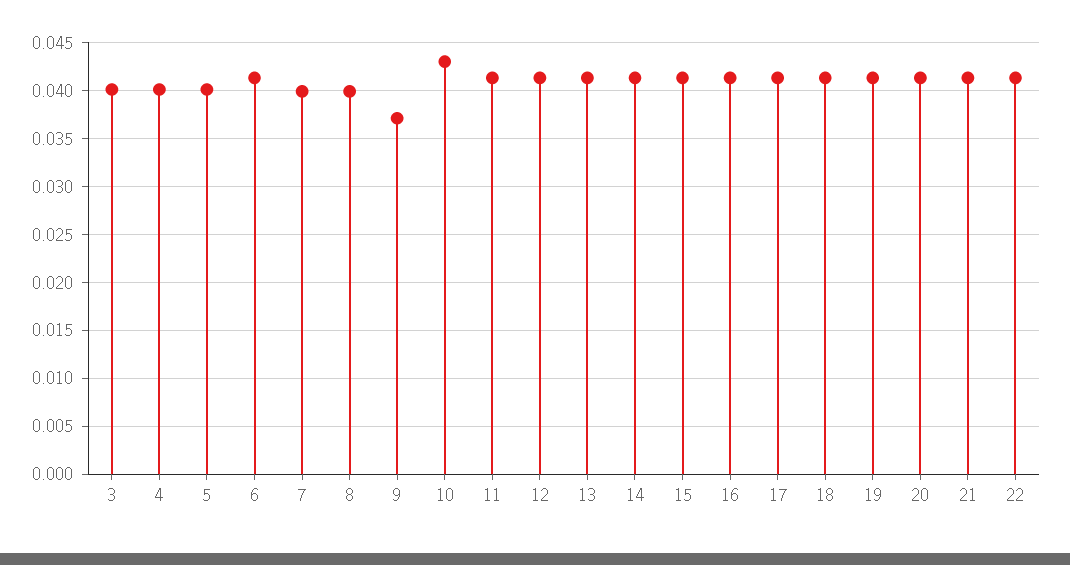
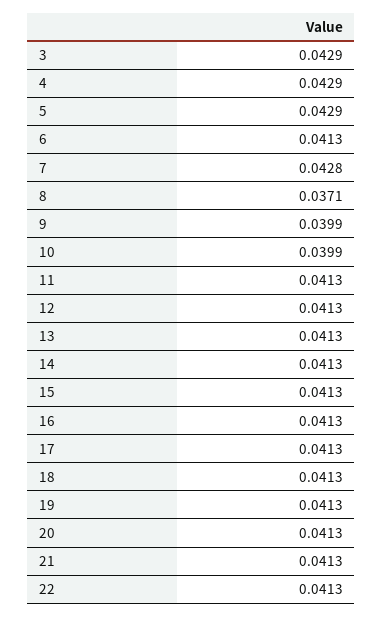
  {
-   "3": 0.04,
+   "3": 0.0429,
-   "4": 0.04,
+   "4": 0.0429,
-   "5": 0.04,
+   "5": 0.0429,
    "6": 0.0413,
-   "7": 0.04,
+   "7": 0.0428,
-   "8": 0.04,
+   "8": 0.0371,
-   "9": 0.037,
+   "9": 0.0399,
-   "10": 0.043,
+   "10": 0.0399,
    "11": 0.0413,
    "12": 0.0413,
    "13": 0.0413,
    "14": 0.0413,
    "15": 0.0413,
    "16": 0.0413,
    "17": 0.0413,
    "18": 0.0413,
    "19": 0.0413,
    "20": 0.0413,
    "21": 0.0413,
    "22": 0.0413
  }

